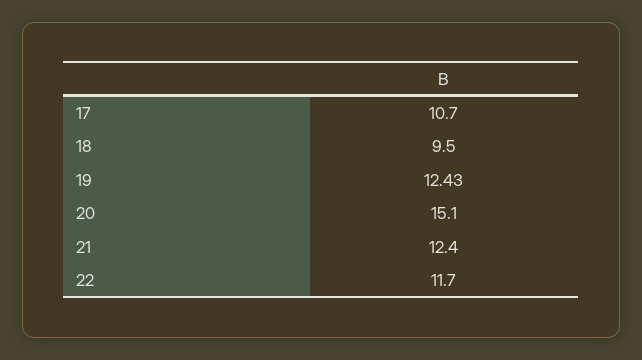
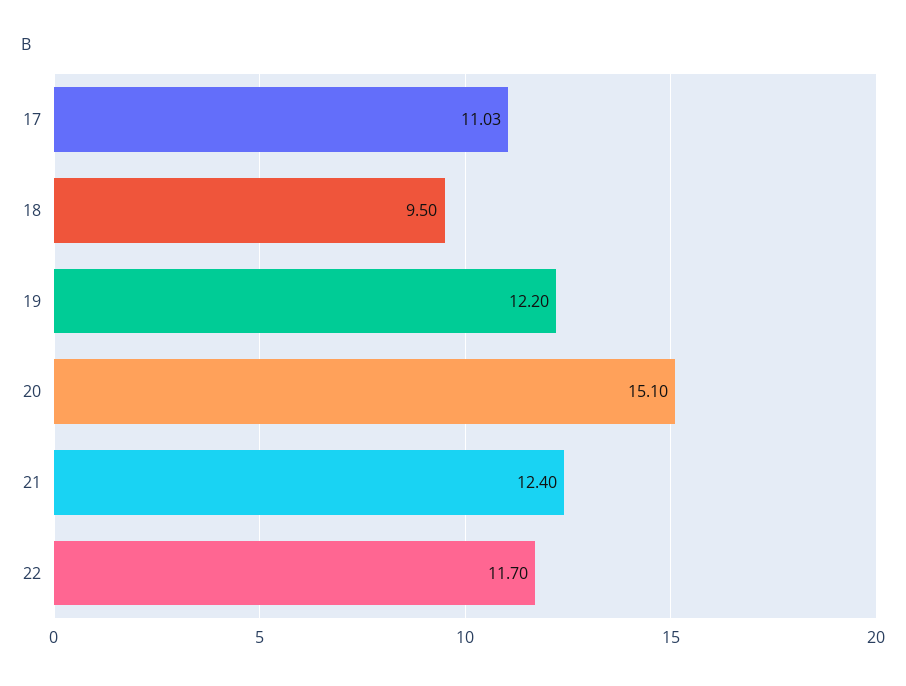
  {
-   "17": 10.7,
+   "17": 11.03,
    "18": 9.5,
-   "19": 12.43,
+   "19": 12.2,
    "20": 15.1,
    "21": 12.4,
    "22": 11.7
  }

